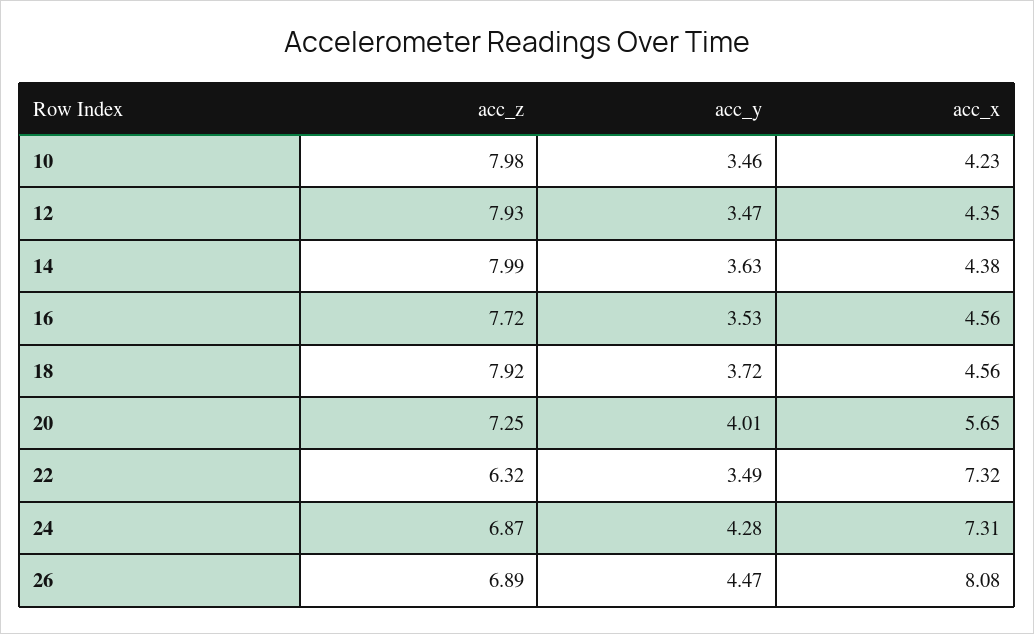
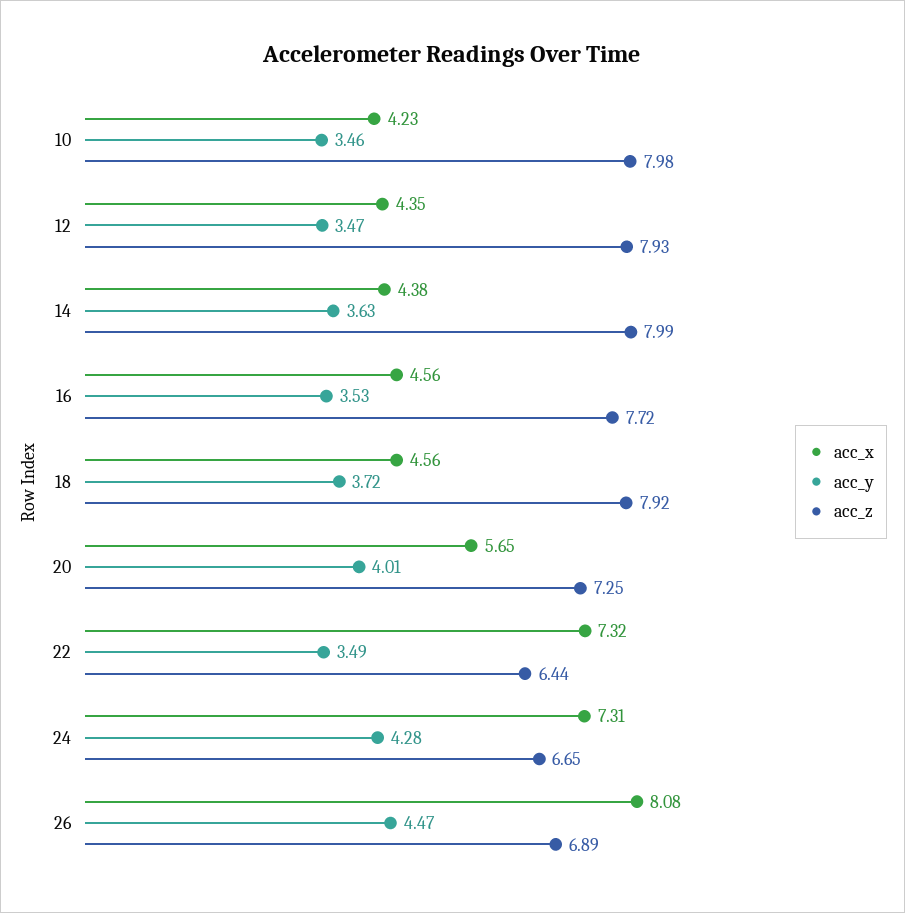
  {
    "acc_z": {
      "10": 7.98,
      "12": 7.93,
      "14": 7.99,
      "16": 7.72,
      "18": 7.92,
      "20": 7.25,
-     "22": 6.32,
+     "22": 6.44,
-     "24": 6.87,
+     "24": 6.65,
      "26": 6.89
    },
    "acc_y": {
      "10": 3.46,
      "12": 3.47,
      "14": 3.63,
      "16": 3.53,
      "18": 3.72,
      "20": 4.01,
      "22": 3.49,
      "24": 4.28,
      "26": 4.47
    },
    "acc_x": {
      "10": 4.23,
      "12": 4.35,
      "14": 4.38,
      "16": 4.56,
      "18": 4.56,
      "20": 5.65,
      "22": 7.32,
      "24": 7.31,
      "26": 8.08
    }
  }

